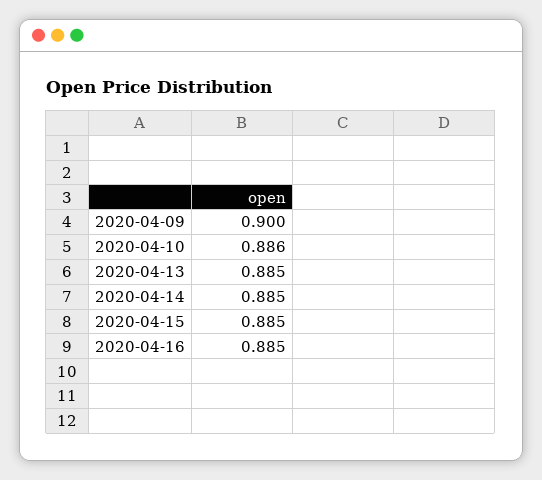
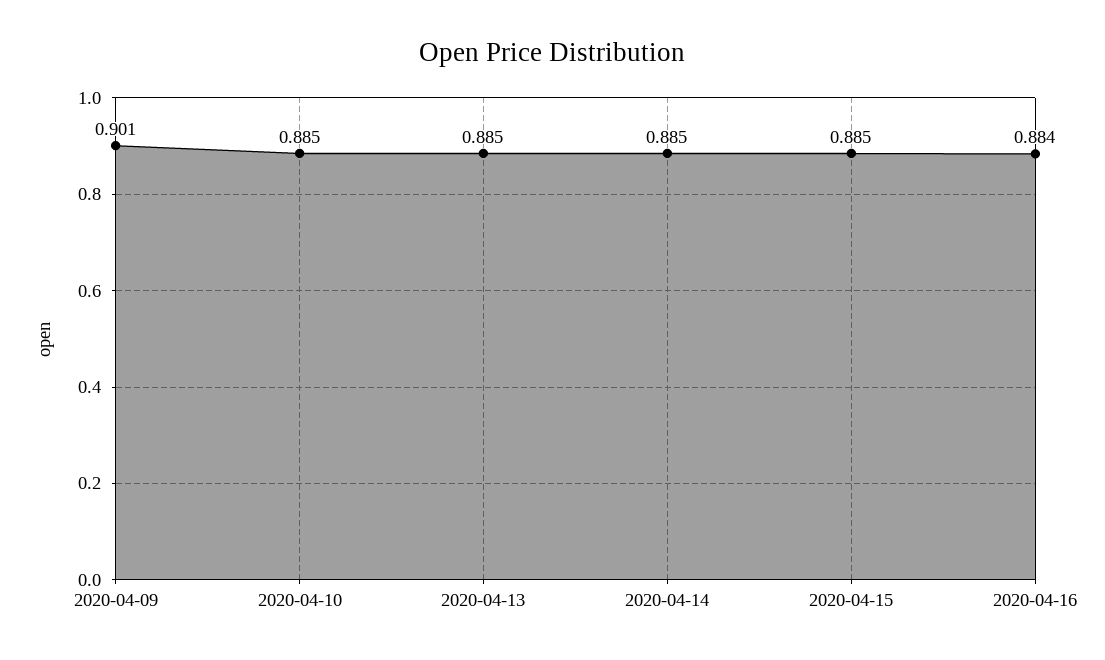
  {
-   "2020-04-09": 0.9,
+   "2020-04-09": 0.901,
-   "2020-04-10": 0.886,
+   "2020-04-10": 0.885,
    "2020-04-13": 0.885,
    "2020-04-14": 0.885,
    "2020-04-15": 0.885,
-   "2020-04-16": 0.885
+   "2020-04-16": 0.884
  }

